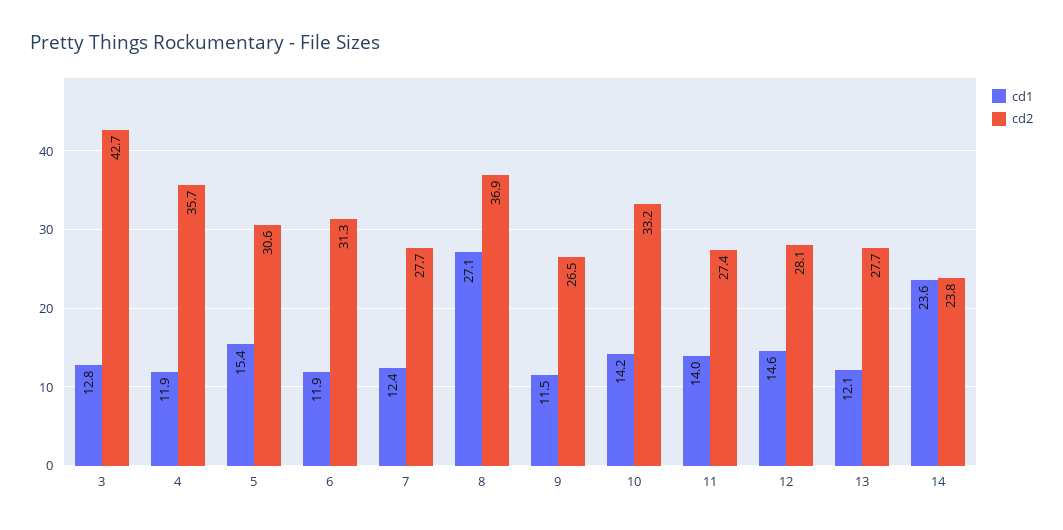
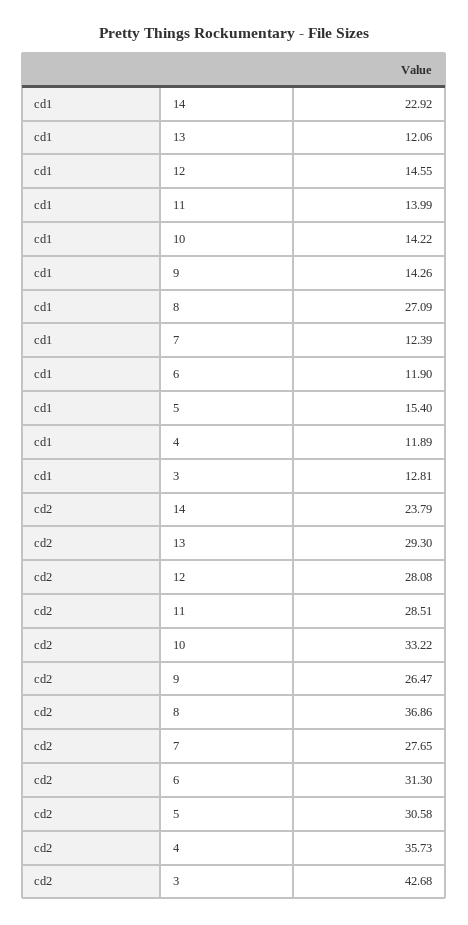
  {
    "cd1": {
      "3": 12.81,
      "4": 11.89,
      "5": 15.4,
      "6": 11.9,
      "7": 12.39,
      "8": 27.09,
-     "9": 11.5,
+     "9": 14.26,
      "10": 14.22,
      "11": 13.99,
      "12": 14.55,
      "13": 12.06,
-     "14": 23.6
+     "14": 22.92
    },
    "cd2": {
      "3": 42.68,
      "4": 35.73,
      "5": 30.58,
      "6": 31.3,
      "7": 27.65,
      "8": 36.86,
      "9": 26.47,
      "10": 33.22,
-     "11": 27.4,
+     "11": 28.51,
      "12": 28.08,
-     "13": 27.7,
+     "13": 29.3,
      "14": 23.79
    }
  }

